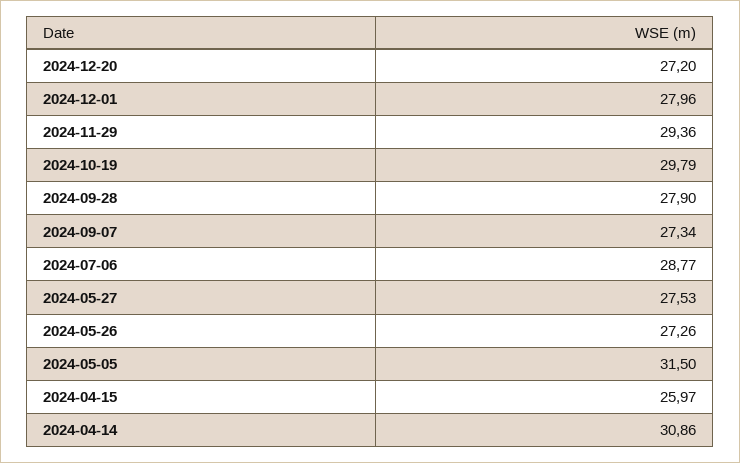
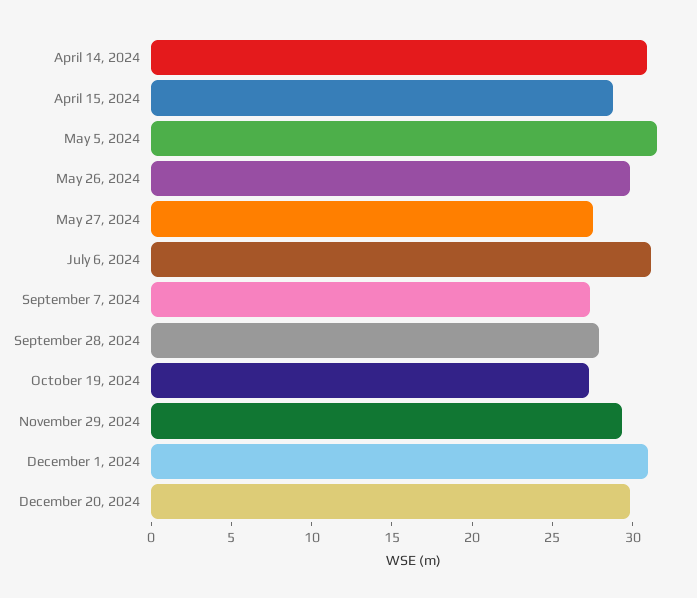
  {
-   "2024-12-20": 27.2,
+   "2024-12-20": 30,
-   "2024-12-01": 27.96,
+   "2024-12-01": 31,
    "2024-11-29": 29.36,
-   "2024-10-19": 29.79,
+   "2024-10-19": 27,
    "2024-09-28": 27.9,
    "2024-09-07": 27.34,
-   "2024-07-06": 28.77,
+   "2024-07-06": 31,
    "2024-05-27": 27.53,
-   "2024-05-26": 27.26,
+   "2024-05-26": 30,
    "2024-05-05": 31.5,
-   "2024-04-15": 25.97,
+   "2024-04-15": 29,
    "2024-04-14": 30.86
  }

